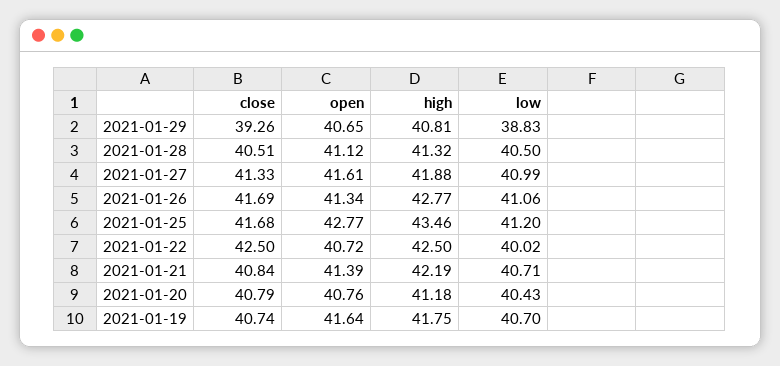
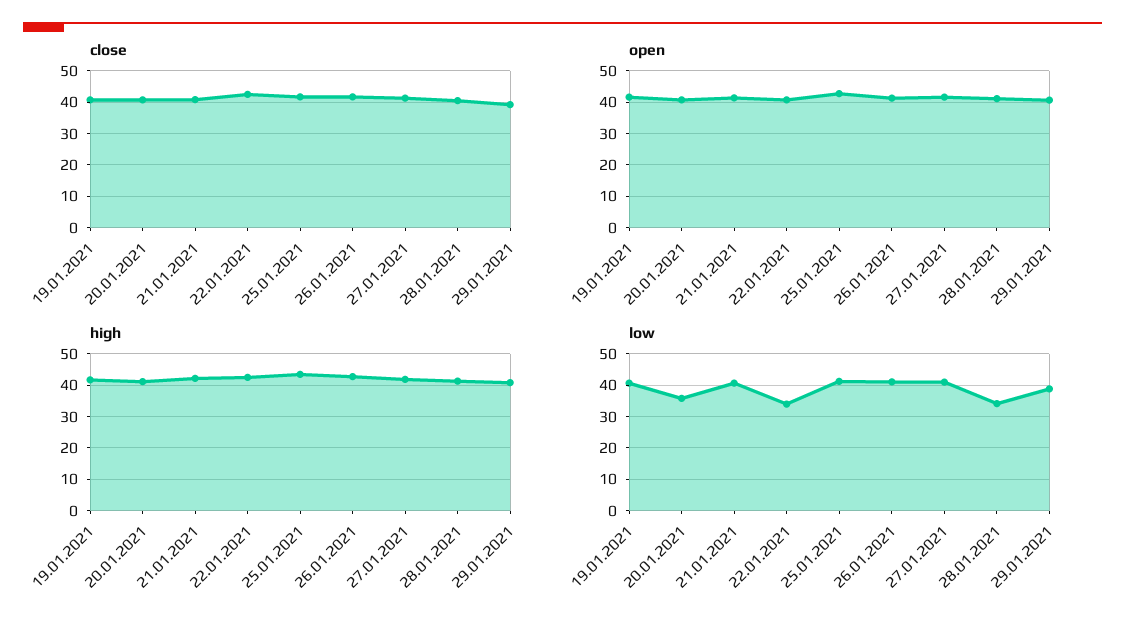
  {
    "close": {
      "2021-01-29": 39.26,
      "2021-01-28": 40.51,
      "2021-01-27": 41.33,
      "2021-01-26": 41.69,
      "2021-01-25": 41.68,
      "2021-01-22": 42.5,
      "2021-01-21": 40.84,
      "2021-01-20": 40.79,
      "2021-01-19": 40.74
    },
    "open": {
      "2021-01-29": 40.65,
      "2021-01-28": 41.12,
      "2021-01-27": 41.61,
      "2021-01-26": 41.34,
      "2021-01-25": 42.77,
      "2021-01-22": 40.72,
      "2021-01-21": 41.39,
      "2021-01-20": 40.76,
      "2021-01-19": 41.64
    },
    "high": {
      "2021-01-29": 40.81,
      "2021-01-28": 41.32,
      "2021-01-27": 41.88,
      "2021-01-26": 42.77,
      "2021-01-25": 43.46,
      "2021-01-22": 42.5,
      "2021-01-21": 42.19,
      "2021-01-20": 41.18,
      "2021-01-19": 41.75
    },
    "low": {
      "2021-01-29": 38.83,
-     "2021-01-28": 40.5,
+     "2021-01-28": 34,
      "2021-01-27": 40.99,
      "2021-01-26": 41.06,
      "2021-01-25": 41.2,
-     "2021-01-22": 40.02,
+     "2021-01-22": 34,
      "2021-01-21": 40.71,
-     "2021-01-20": 40.43,
+     "2021-01-20": 36,
      "2021-01-19": 40.7
    }
  }

